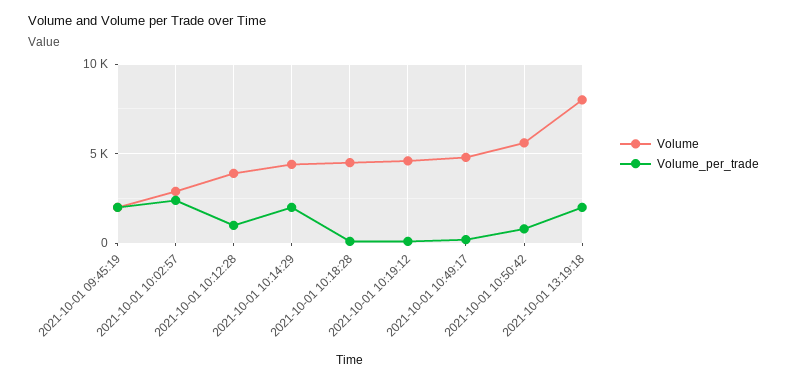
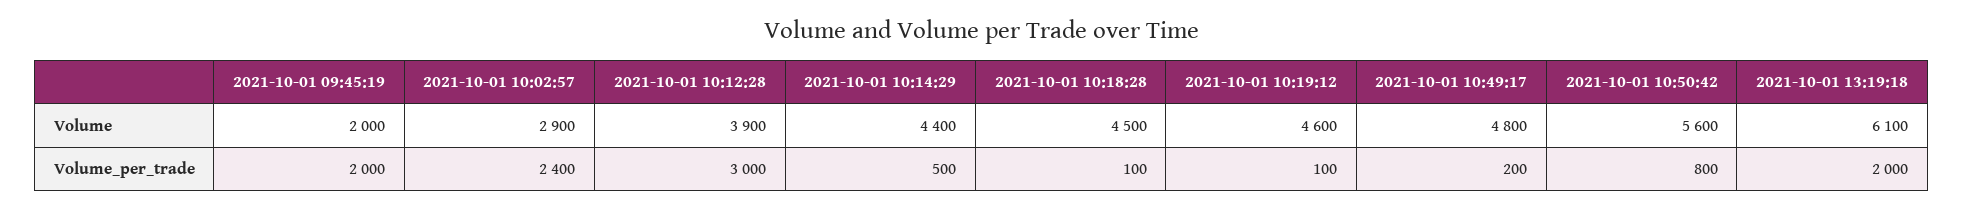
  {
    "Volume": {
      "2021-10-01 09:45:19": 2000,
      "2021-10-01 10:02:57": 2900,
      "2021-10-01 10:12:28": 3900,
      "2021-10-01 10:14:29": 4400,
      "2021-10-01 10:18:28": 4500,
      "2021-10-01 10:19:12": 4600,
      "2021-10-01 10:49:17": 4800,
      "2021-10-01 10:50:42": 5600,
-     "2021-10-01 13:19:18": 8000
+     "2021-10-01 13:19:18": 6100
    },
    "Volume_per_trade": {
      "2021-10-01 09:45:19": 2000,
      "2021-10-01 10:02:57": 2400,
-     "2021-10-01 10:12:28": 1000,
+     "2021-10-01 10:12:28": 3000,
-     "2021-10-01 10:14:29": 2000,
+     "2021-10-01 10:14:29": 500,
      "2021-10-01 10:18:28": 100,
      "2021-10-01 10:19:12": 100,
      "2021-10-01 10:49:17": 200,
      "2021-10-01 10:50:42": 800,
      "2021-10-01 13:19:18": 2000
    }
  }

